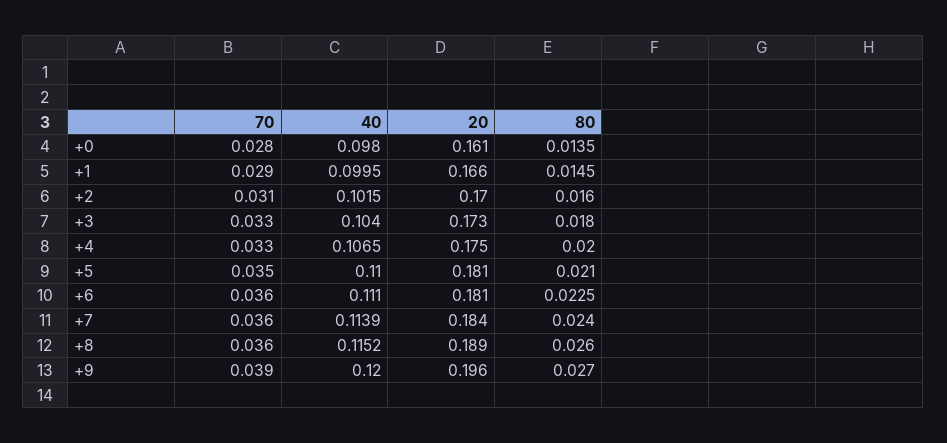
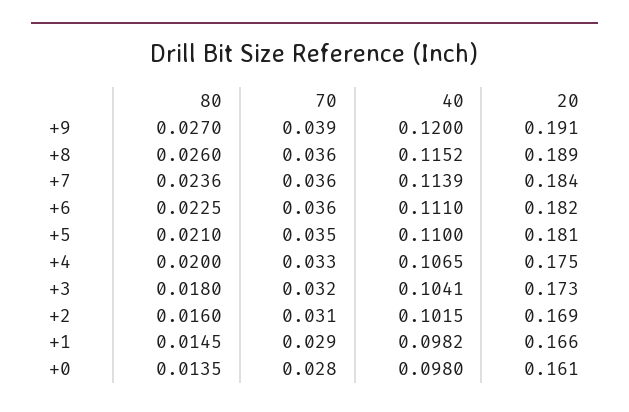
  {
    "70": {
      "+0": 0.028,
      "+1": 0.029,
      "+2": 0.031,
-     "+3": 0.033,
+     "+3": 0.032,
      "+4": 0.033,
      "+5": 0.035,
      "+6": 0.036,
      "+7": 0.036,
      "+8": 0.036,
      "+9": 0.039
    },
    "40": {
      "+0": 0.098,
-     "+1": 0.0995,
+     "+1": 0.0982,
      "+2": 0.1015,
-     "+3": 0.104,
+     "+3": 0.1041,
      "+4": 0.1065,
      "+5": 0.11,
      "+6": 0.111,
      "+7": 0.1139,
      "+8": 0.1152,
      "+9": 0.12
    },
    "20": {
      "+0": 0.161,
      "+1": 0.166,
-     "+2": 0.17,
+     "+2": 0.169,
      "+3": 0.173,
      "+4": 0.175,
      "+5": 0.181,
-     "+6": 0.181,
+     "+6": 0.182,
      "+7": 0.184,
      "+8": 0.189,
-     "+9": 0.196
+     "+9": 0.191
    },
    "80": {
      "+0": 0.0135,
      "+1": 0.0145,
      "+2": 0.016,
      "+3": 0.018,
      "+4": 0.02,
      "+5": 0.021,
      "+6": 0.0225,
-     "+7": 0.024,
+     "+7": 0.0236,
      "+8": 0.026,
      "+9": 0.027
    }
  }

